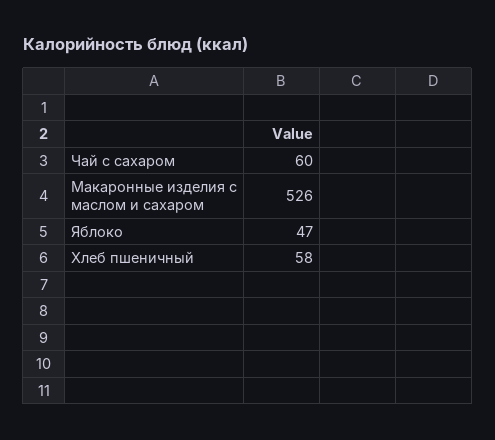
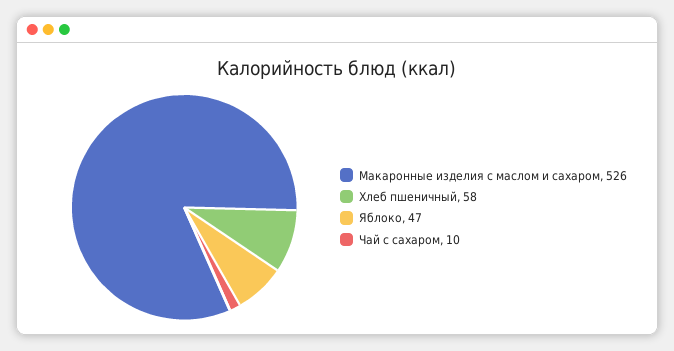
  {
-   "Чай с сахаром": 60,
+   "Чай с сахаром": 10,
    "Макаронные изделия с маслом и сахаром": 526,
    "Яблоко": 47,
    "Хлеб пшеничный": 58
  }

